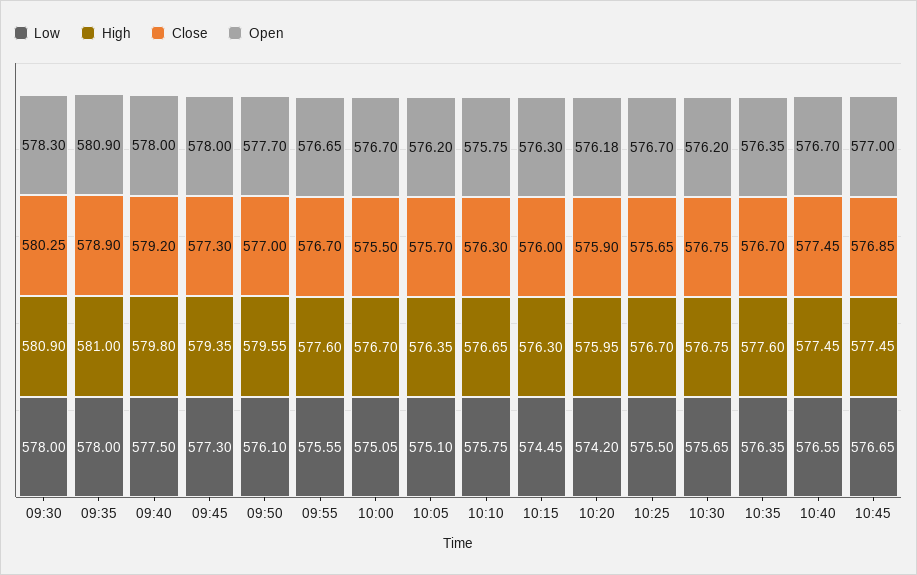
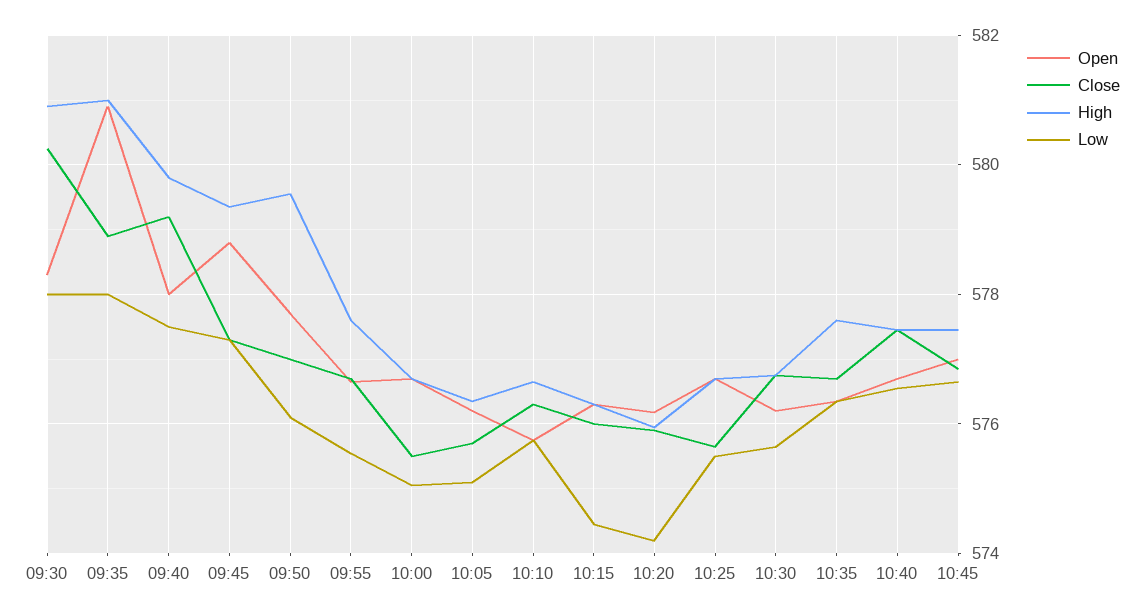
  {
    "Low": {
      "09:30": 578,
      "09:35": 578,
      "09:40": 577.5,
      "09:45": 577.3,
      "09:50": 576.1,
      "09:55": 575.55,
      "10:00": 575.05,
      "10:05": 575.1,
      "10:10": 575.75,
      "10:15": 574.45,
      "10:20": 574.2,
      "10:25": 575.5,
      "10:30": 575.65,
      "10:35": 576.35,
      "10:40": 576.55,
      "10:45": 576.65
    },
    "High": {
      "09:30": 580.9,
      "09:35": 581,
      "09:40": 579.8,
      "09:45": 579.35,
      "09:50": 579.55,
      "09:55": 577.6,
      "10:00": 576.7,
      "10:05": 576.35,
      "10:10": 576.65,
      "10:15": 576.3,
      "10:20": 575.95,
      "10:25": 576.7,
      "10:30": 576.75,
      "10:35": 577.6,
      "10:40": 577.45,
      "10:45": 577.45
    },
    "Close": {
      "09:30": 580.25,
      "09:35": 578.9,
      "09:40": 579.2,
      "09:45": 577.3,
      "09:50": 577,
      "09:55": 576.7,
      "10:00": 575.5,
      "10:05": 575.7,
      "10:10": 576.3,
      "10:15": 576,
      "10:20": 575.9,
      "10:25": 575.65,
      "10:30": 576.75,
      "10:35": 576.7,
      "10:40": 577.45,
      "10:45": 576.85
    },
    "Open": {
      "09:30": 578.3,
      "09:35": 580.9,
      "09:40": 578,
-     "09:45": 578,
+     "09:45": 578.8,
      "09:50": 577.7,
      "09:55": 576.65,
      "10:00": 576.7,
      "10:05": 576.2,
      "10:10": 575.75,
      "10:15": 576.3,
      "10:20": 576.18,
      "10:25": 576.7,
      "10:30": 576.2,
      "10:35": 576.35,
      "10:40": 576.7,
      "10:45": 577
    }
  }

